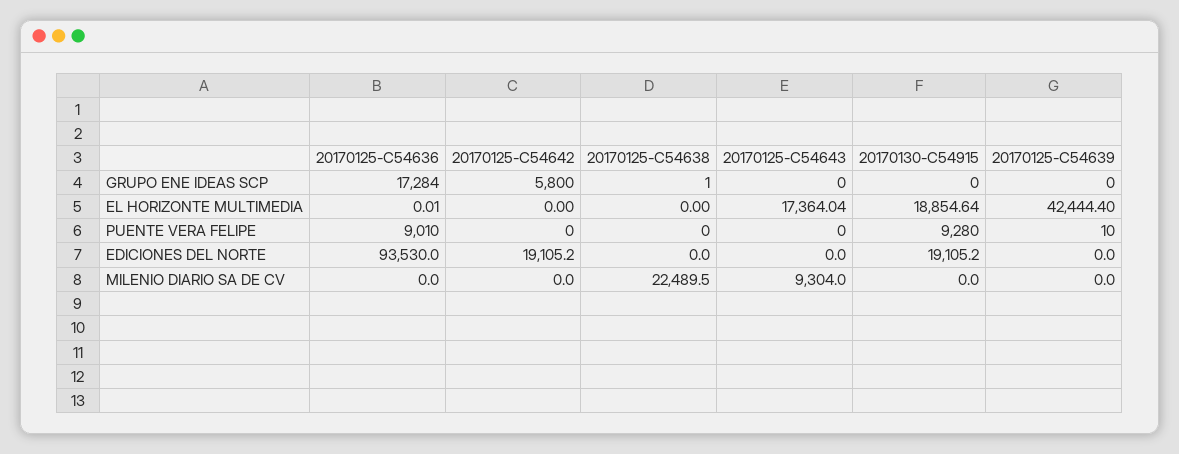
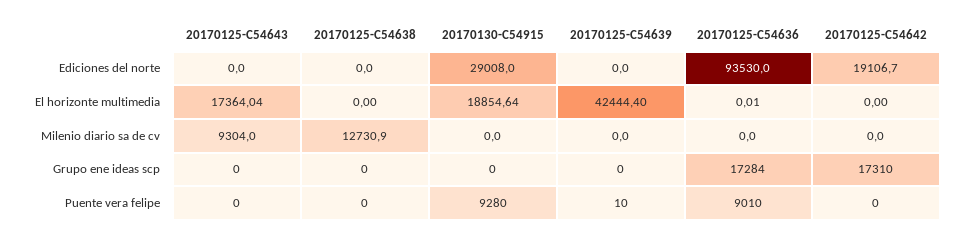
  {
    "20170125-C54636": {
      "GRUPO ENE IDEAS SCP": 17284,
      "EL HORIZONTE MULTIMEDIA": 0.01,
      "PUENTE VERA FELIPE": 9010,
      "EDICIONES DEL NORTE": 93530,
      "MILENIO DIARIO SA DE CV": 0
    },
    "20170125-C54642": {
-     "GRUPO ENE IDEAS SCP": 5800,
+     "GRUPO ENE IDEAS SCP": 17310,
      "EL HORIZONTE MULTIMEDIA": 0,
      "PUENTE VERA FELIPE": 0,
-     "EDICIONES DEL NORTE": 19105.2,
+     "EDICIONES DEL NORTE": 19106.7,
      "MILENIO DIARIO SA DE CV": 0
    },
    "20170125-C54638": {
-     "GRUPO ENE IDEAS SCP": 1,
+     "GRUPO ENE IDEAS SCP": 0,
      "EL HORIZONTE MULTIMEDIA": 0,
      "PUENTE VERA FELIPE": 0,
      "EDICIONES DEL NORTE": 0,
-     "MILENIO DIARIO SA DE CV": 22489.5
+     "MILENIO DIARIO SA DE CV": 12730.9
    },
    "20170125-C54643": {
      "GRUPO ENE IDEAS SCP": 0,
      "EL HORIZONTE MULTIMEDIA": 17364.04,
      "PUENTE VERA FELIPE": 0,
      "EDICIONES DEL NORTE": 0,
      "MILENIO DIARIO SA DE CV": 9304
    },
    "20170130-C54915": {
      "GRUPO ENE IDEAS SCP": 0,
      "EL HORIZONTE MULTIMEDIA": 18854.64,
      "PUENTE VERA FELIPE": 9280,
-     "EDICIONES DEL NORTE": 19105.2,
+     "EDICIONES DEL NORTE": 29008,
      "MILENIO DIARIO SA DE CV": 0
    },
    "20170125-C54639": {
      "GRUPO ENE IDEAS SCP": 0,
      "EL HORIZONTE MULTIMEDIA": 42444.4,
      "PUENTE VERA FELIPE": 10,
      "EDICIONES DEL NORTE": 0,
      "MILENIO DIARIO SA DE CV": 0
    }
  }

